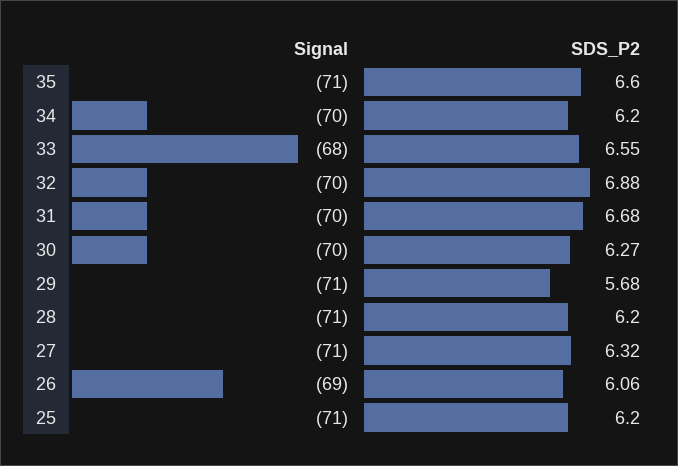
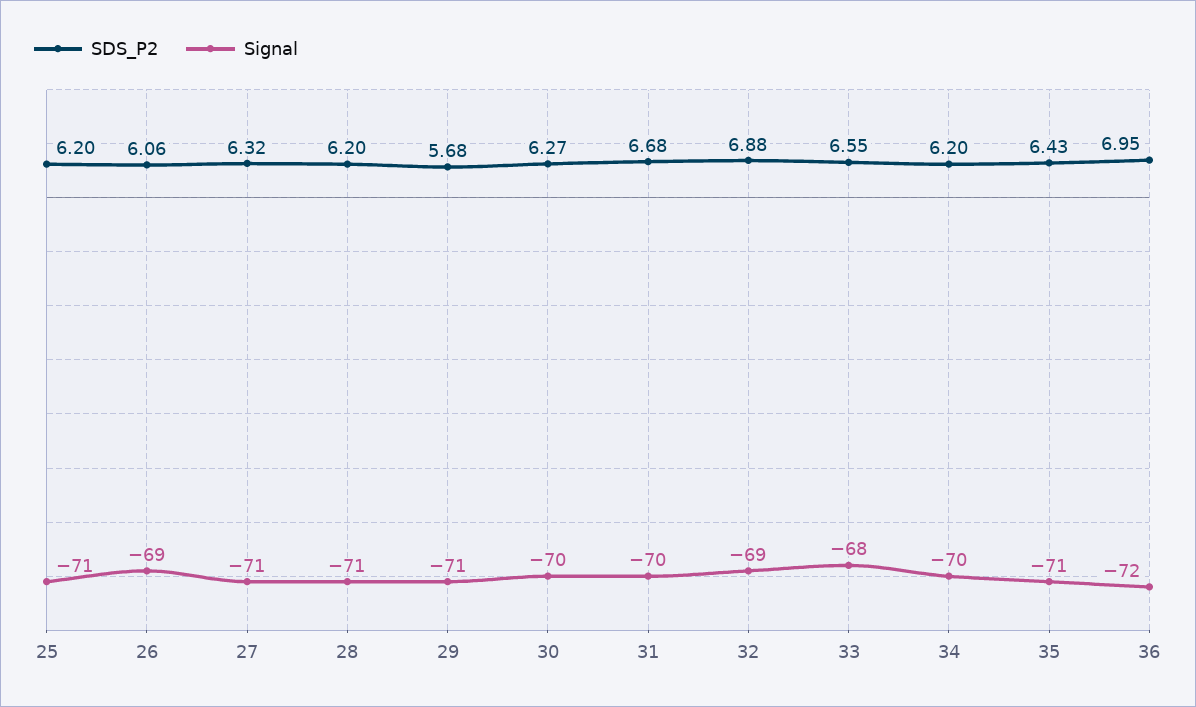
  {
    "Signal": {
      "35": -71,
      "34": -70,
      "33": -68,
-     "32": -70,
+     "32": -69,
      "31": -70,
      "30": -70,
      "29": -71,
      "28": -71,
      "27": -71,
      "26": -69,
-     "25": -71
+     "25": -71,
+     "36": -72
    },
    "SDS_P2": {
-     "35": 6.6,
+     "35": 6.43,
      "34": 6.2,
      "33": 6.55,
      "32": 6.88,
      "31": 6.68,
      "30": 6.27,
      "29": 5.68,
      "28": 6.2,
      "27": 6.32,
      "26": 6.06,
-     "25": 6.2
+     "25": 6.2,
+     "36": 6.95
    }
  }

